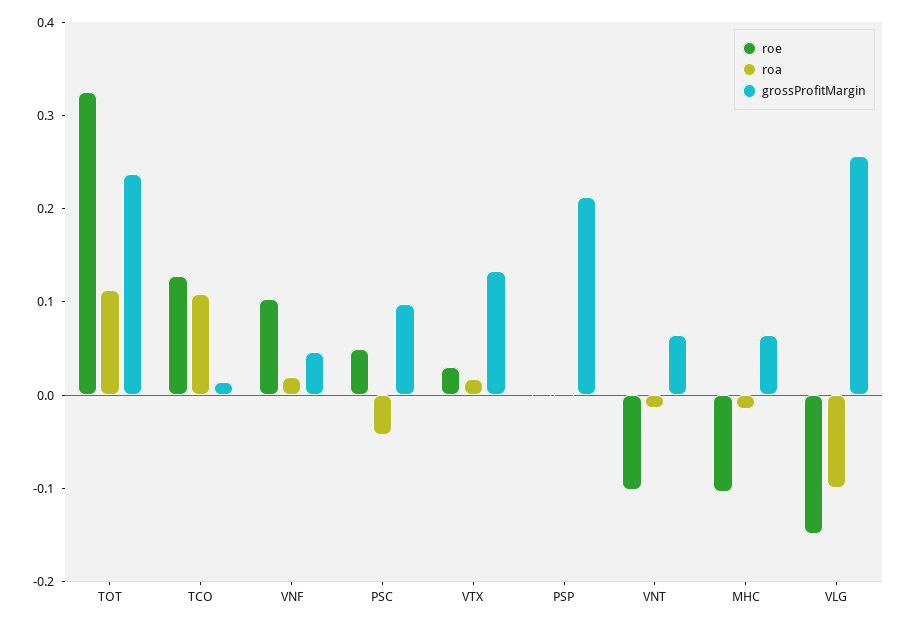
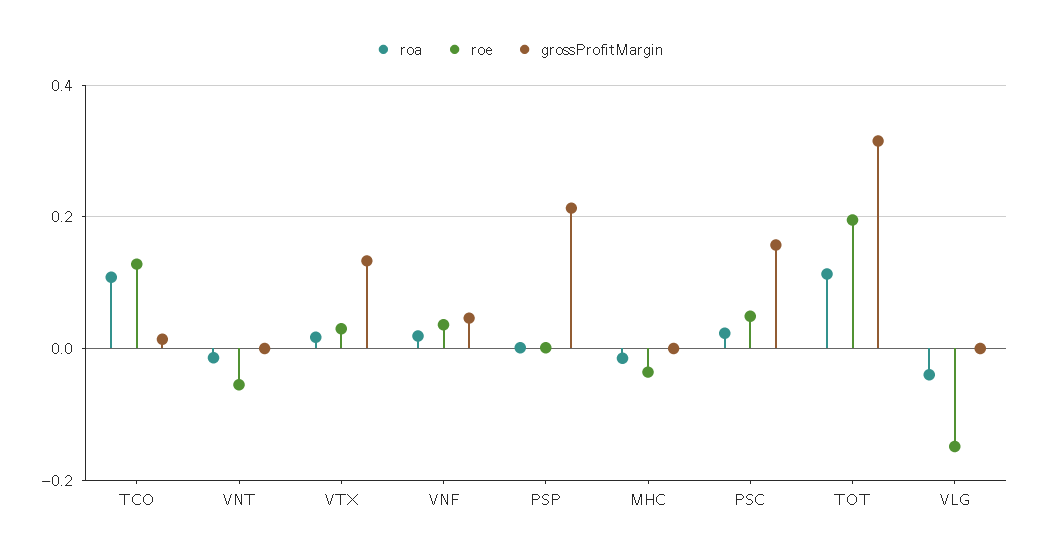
  {
    "roe": {
-     "TOT": 0.32,
+     "TOT": 0.2,
      "TCO": 0.12,
-     "VNF": 0.1,
+     "VNF": 0.04,
      "PSC": 0.04,
      "VTX": 0.04,
      "PSP": 0,
-     "VNT": -0.1,
+     "VNT": -0.06,
-     "MHC": -0.1,
+     "MHC": -0.04,
      "VLG": -0.14
    },
    "roa": {
      "TOT": 0.12,
      "TCO": 0.1,
      "VNF": 0.02,
-     "PSC": -0.04,
+     "PSC": 0.02,
      "VTX": 0.02,
      "PSP": 0,
      "VNT": -0.02,
      "MHC": -0.02,
-     "VLG": -0.1
+     "VLG": -0.04
    },
    "grossProfitMargin": {
-     "TOT": 0.24,
+     "TOT": 0.32,
      "TCO": 0.02,
      "VNF": 0.04,
-     "PSC": 0.1,
+     "PSC": 0.16,
      "VTX": 0.14,
      "PSP": 0.22,
-     "VNT": 0.06,
+     "VNT": 0,
-     "MHC": 0.06,
+     "MHC": 0,
-     "VLG": 0.26
+     "VLG": 0
    }
  }

